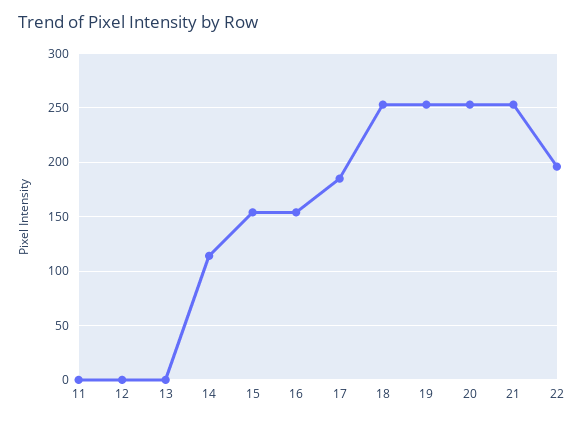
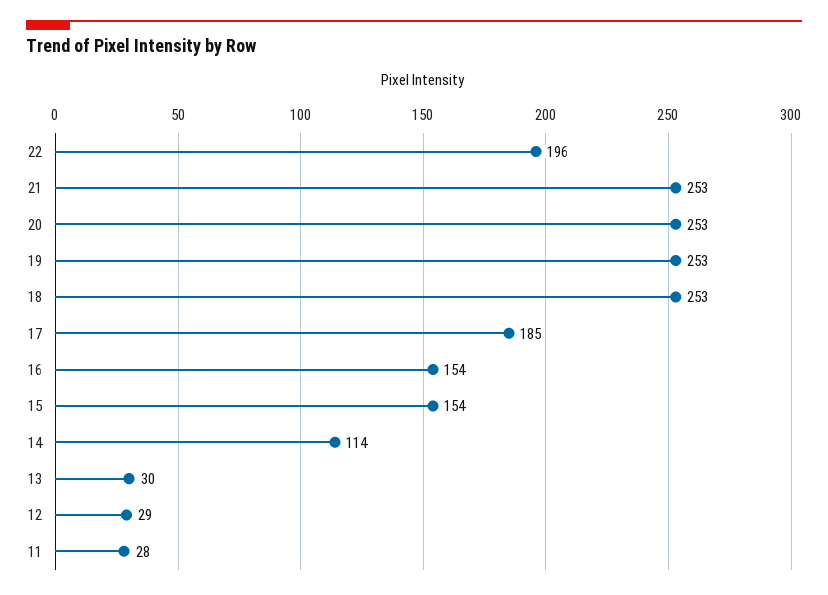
  {
-   "11": 0,
+   "11": 28,
-   "12": 0,
+   "12": 29,
-   "13": 0,
+   "13": 30,
    "14": 114,
    "15": 154,
    "16": 154,
    "17": 185,
    "18": 253,
    "19": 253,
    "20": 253,
    "21": 253,
    "22": 196
  }

